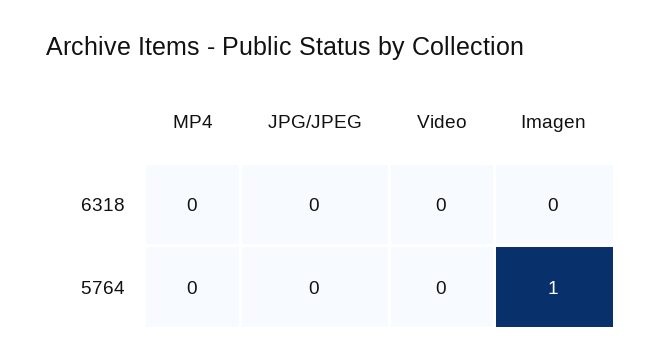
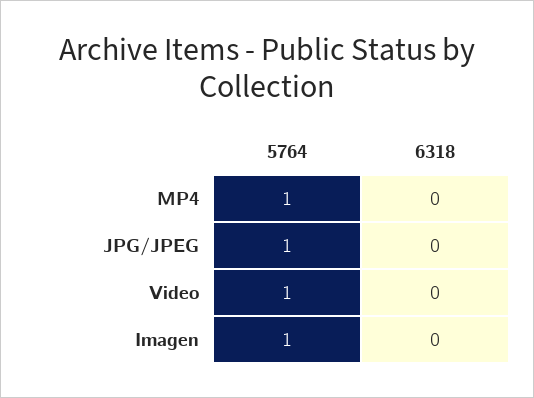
  {
    "MP4": {
      "6318": 0,
-     "5764": 0
+     "5764": 1
    },
    "JPG/JPEG": {
      "6318": 0,
-     "5764": 0
+     "5764": 1
    },
    "Video": {
      "6318": 0,
-     "5764": 0
+     "5764": 1
    },
    "Imagen": {
      "6318": 0,
      "5764": 1
    }
  }

